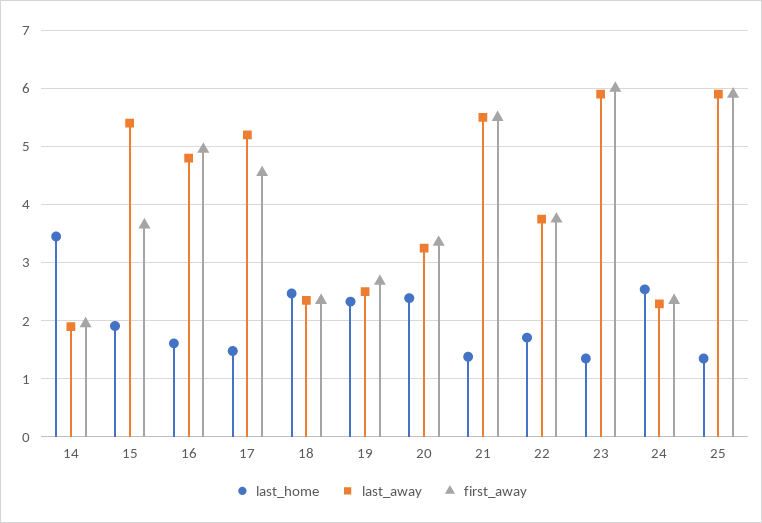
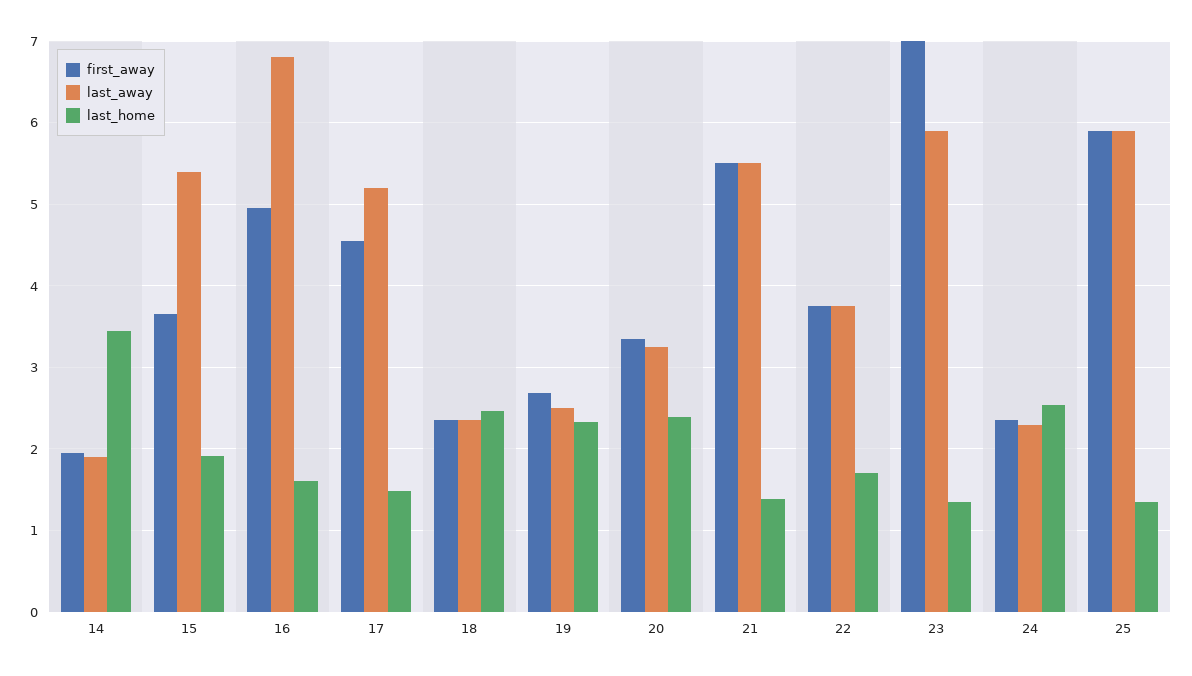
  {
    "last_home": {
      "14": 3.5,
      "15": 1.9,
      "16": 1.6,
      "17": 1.5,
      "18": 2.5,
      "19": 2.3,
      "20": 2.4,
      "21": 1.4,
      "22": 1.7,
      "23": 1.4,
      "24": 2.5,
      "25": 1.4
    },
    "last_away": {
      "14": 1.9,
      "15": 5.4,
-     "16": 4.8,
+     "16": 6.8,
      "17": 5.2,
      "18": 2.4,
      "19": 2.5,
      "20": 3.3,
      "21": 5.5,
      "22": 3.8,
      "23": 5.9,
      "24": 2.3,
      "25": 5.9
    },
    "first_away": {
      "14": 2,
      "15": 3.7,
      "16": 5,
      "17": 4.6,
      "18": 2.4,
      "19": 2.7,
      "20": 3.4,
      "21": 5.5,
      "22": 3.8,
-     "23": 6,
+     "23": 7,
      "24": 2.4,
      "25": 5.9
    }
  }

